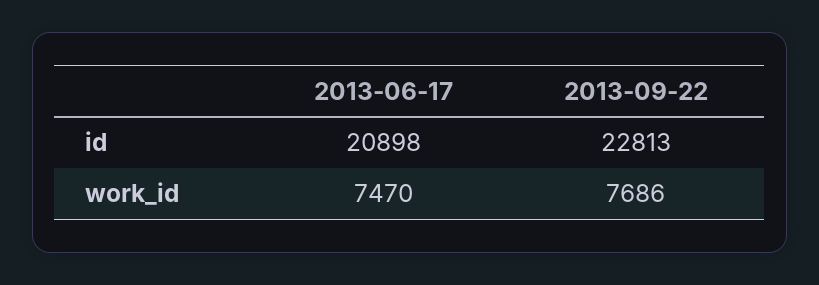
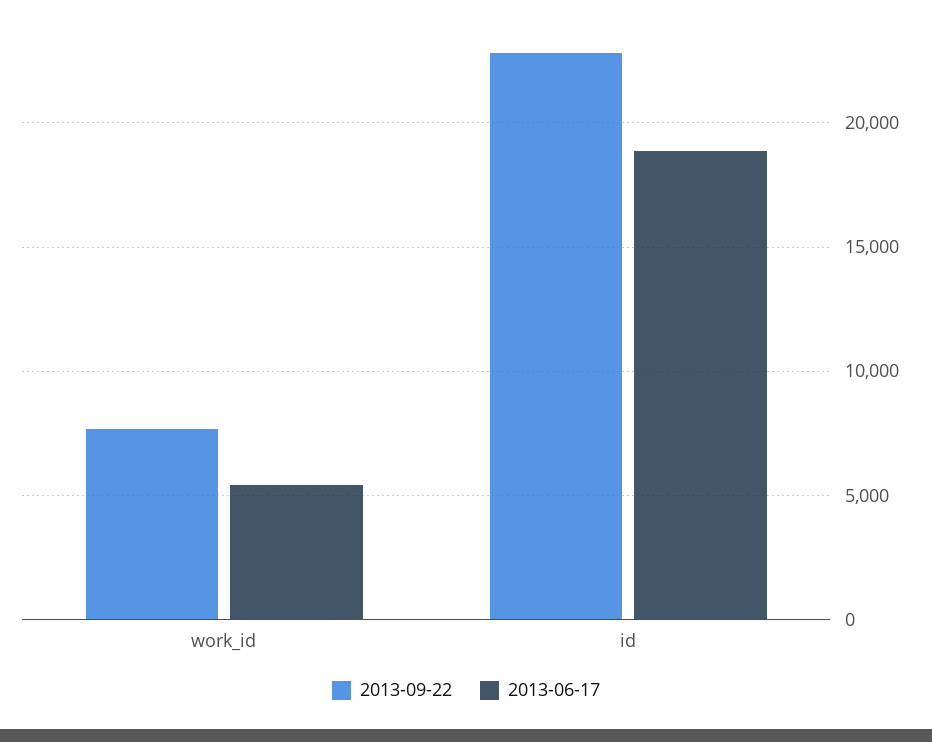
  {
    "2013-06-17": {
-     "id": 20898,
+     "id": 19000,
-     "work_id": 7470
+     "work_id": 5500
    },
    "2013-09-22": {
      "id": 22813,
      "work_id": 7686
    }
  }

